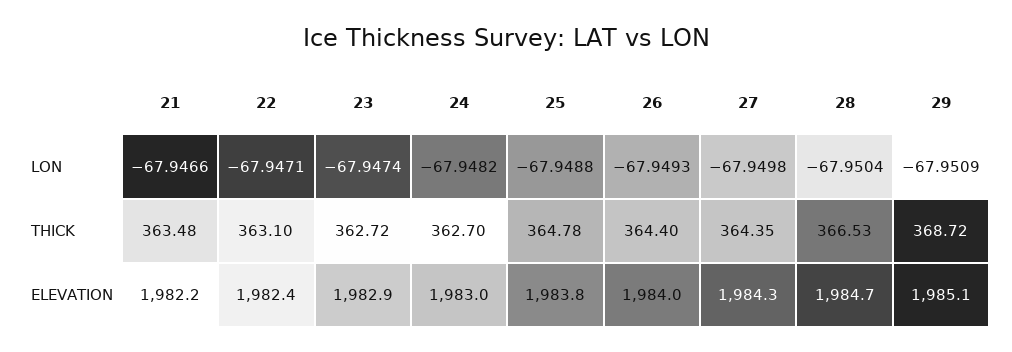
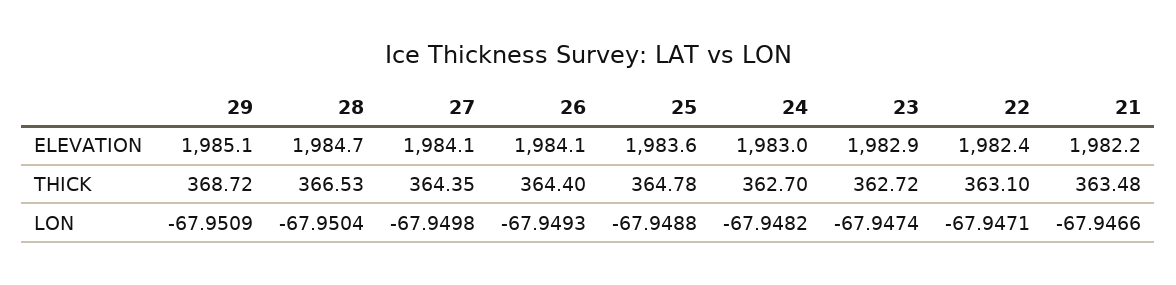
  {
    "21": {
      "LON": -67.9466,
      "THICK": 363.48,
      "ELEVATION": 1982.2
    },
    "22": {
      "LON": -67.9471,
      "THICK": 363.1,
      "ELEVATION": 1982.4
    },
    "23": {
      "LON": -67.9474,
      "THICK": 362.72,
      "ELEVATION": 1982.9
    },
    "24": {
      "LON": -67.9482,
      "THICK": 362.7,
      "ELEVATION": 1983
    },
    "25": {
      "LON": -67.9488,
      "THICK": 364.78,
-     "ELEVATION": 1983.8
+     "ELEVATION": 1983.6
    },
    "26": {
      "LON": -67.9493,
      "THICK": 364.4,
-     "ELEVATION": 1984
+     "ELEVATION": 1984.1
    },
    "27": {
      "LON": -67.9498,
      "THICK": 364.35,
-     "ELEVATION": 1984.3
+     "ELEVATION": 1984.1
    },
    "28": {
      "LON": -67.9504,
      "THICK": 366.53,
      "ELEVATION": 1984.7
    },
    "29": {
      "LON": -67.9509,
      "THICK": 368.72,
      "ELEVATION": 1985.1
    }
  }

